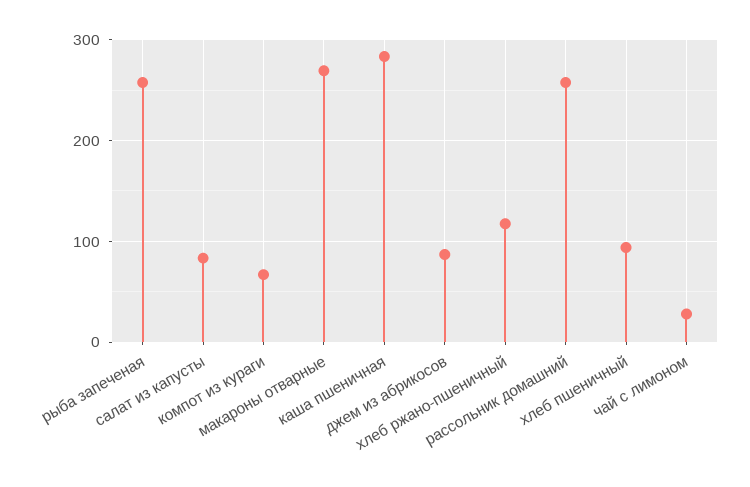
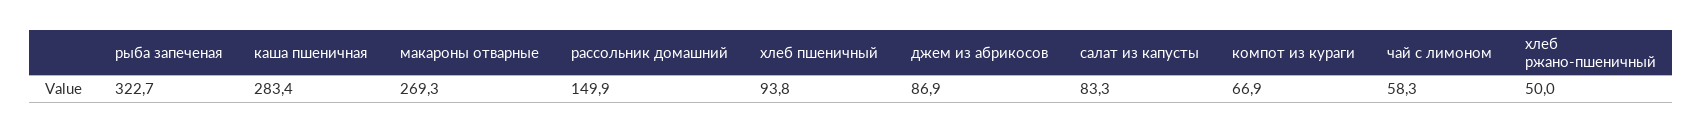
  {
-   "рыба запеченая": 260,
+   "рыба запеченая": 322.7,
    "салат из капусты": 83.3,
    "компот из кураги": 66.9,
    "макароны отварные": 269.3,
    "каша пшеничная": 283.4,
    "джем из абрикосов": 86.9,
-   "хлеб ржано-пшеничный": 120,
+   "хлеб ржано-пшеничный": 50,
-   "рассольник домашний": 260,
+   "рассольник домашний": 149.9,
    "хлеб пшеничный": 93.8,
-   "чай с лимоном": 30
+   "чай с лимоном": 58.3
  }

